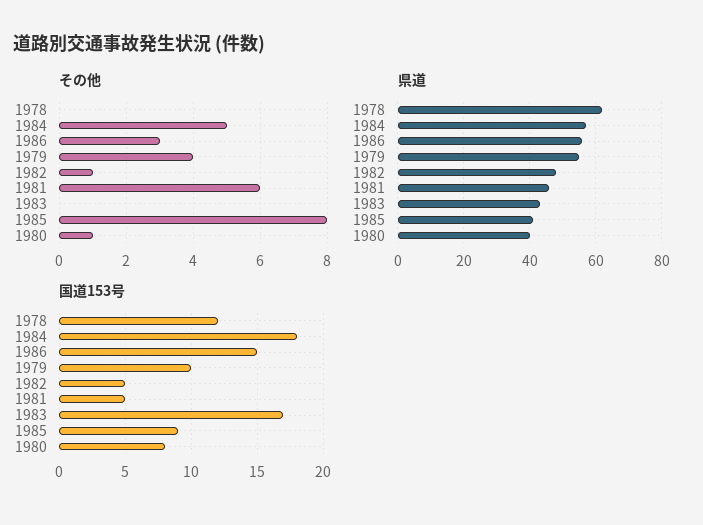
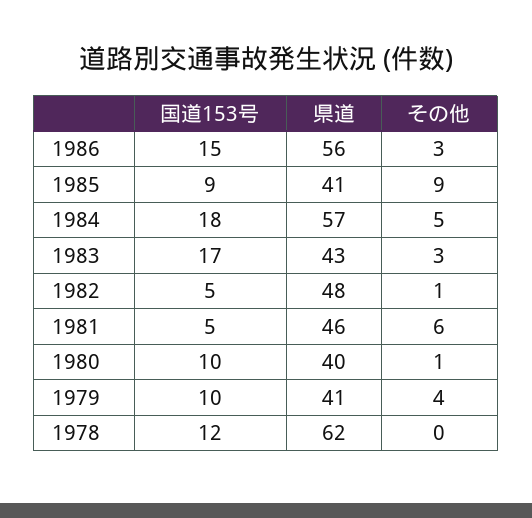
  {
    "その他": {
      "1978": 0,
      "1984": 5,
      "1986": 3,
      "1979": 4,
      "1982": 1,
      "1981": 6,
-     "1983": 0,
+     "1983": 3,
-     "1985": 8,
+     "1985": 9,
      "1980": 1
    },
    "県道": {
      "1978": 62,
      "1984": 57,
      "1986": 56,
-     "1979": 55,
+     "1979": 41,
      "1982": 48,
      "1981": 46,
      "1983": 43,
      "1985": 41,
      "1980": 40
    },
    "国道153号": {
      "1978": 12,
      "1984": 18,
      "1986": 15,
      "1979": 10,
      "1982": 5,
      "1981": 5,
      "1983": 17,
      "1985": 9,
-     "1980": 8
+     "1980": 10
    }
  }

